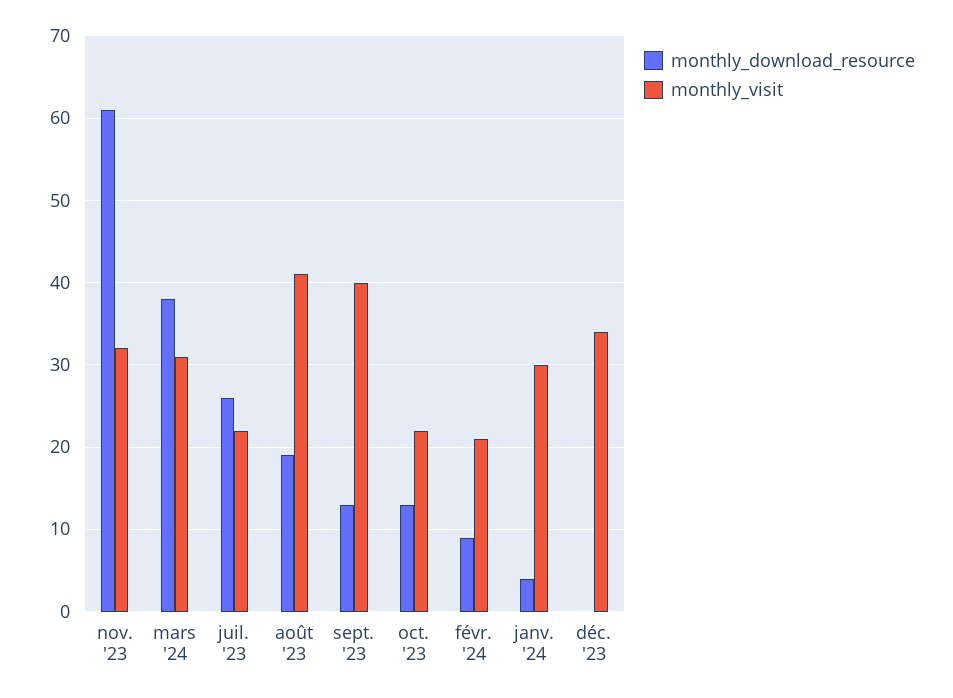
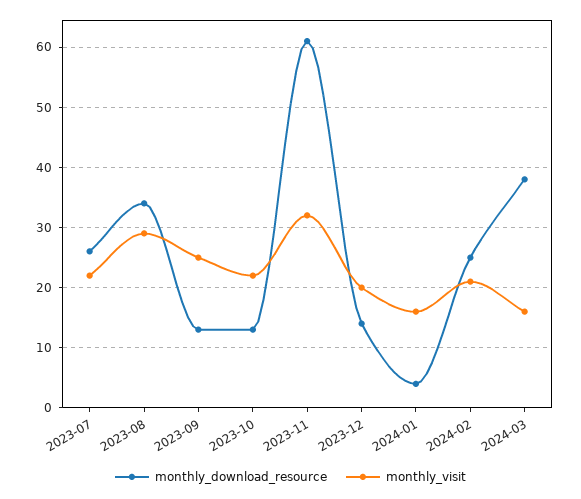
  {
    "monthly_download_resource": {
      "nov. '23": 61,
      "mars '24": 38,
      "juil. '23": 26,
-     "août '23": 19,
+     "août '23": 34,
      "sept. '23": 13,
      "oct. '23": 13,
-     "févr. '24": 9,
+     "févr. '24": 25,
      "janv. '24": 4,
-     "déc. '23": 0
+     "déc. '23": 14
    },
    "monthly_visit": {
      "nov. '23": 32,
-     "mars '24": 31,
+     "mars '24": 16,
      "juil. '23": 22,
-     "août '23": 41,
+     "août '23": 29,
-     "sept. '23": 40,
+     "sept. '23": 25,
      "oct. '23": 22,
      "févr. '24": 21,
-     "janv. '24": 30,
+     "janv. '24": 16,
-     "déc. '23": 34
+     "déc. '23": 20
    }
  }

